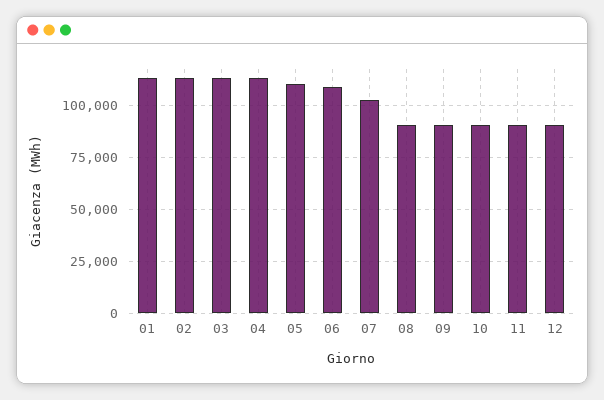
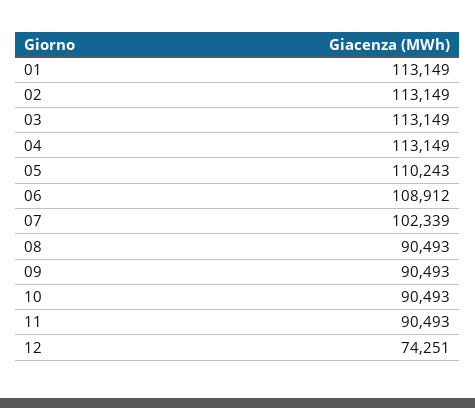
  {
    "01": 113149,
    "02": 113149,
    "03": 113149,
    "04": 113149,
    "05": 110243,
    "06": 108912,
    "07": 102339,
    "08": 90493,
    "09": 90493,
    "10": 90493,
    "11": 90493,
-   "12": 90000
+   "12": 74251
  }

